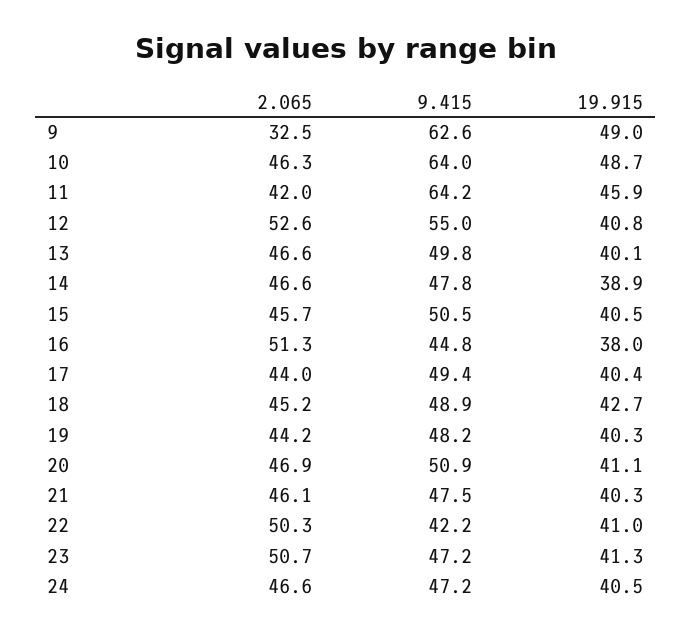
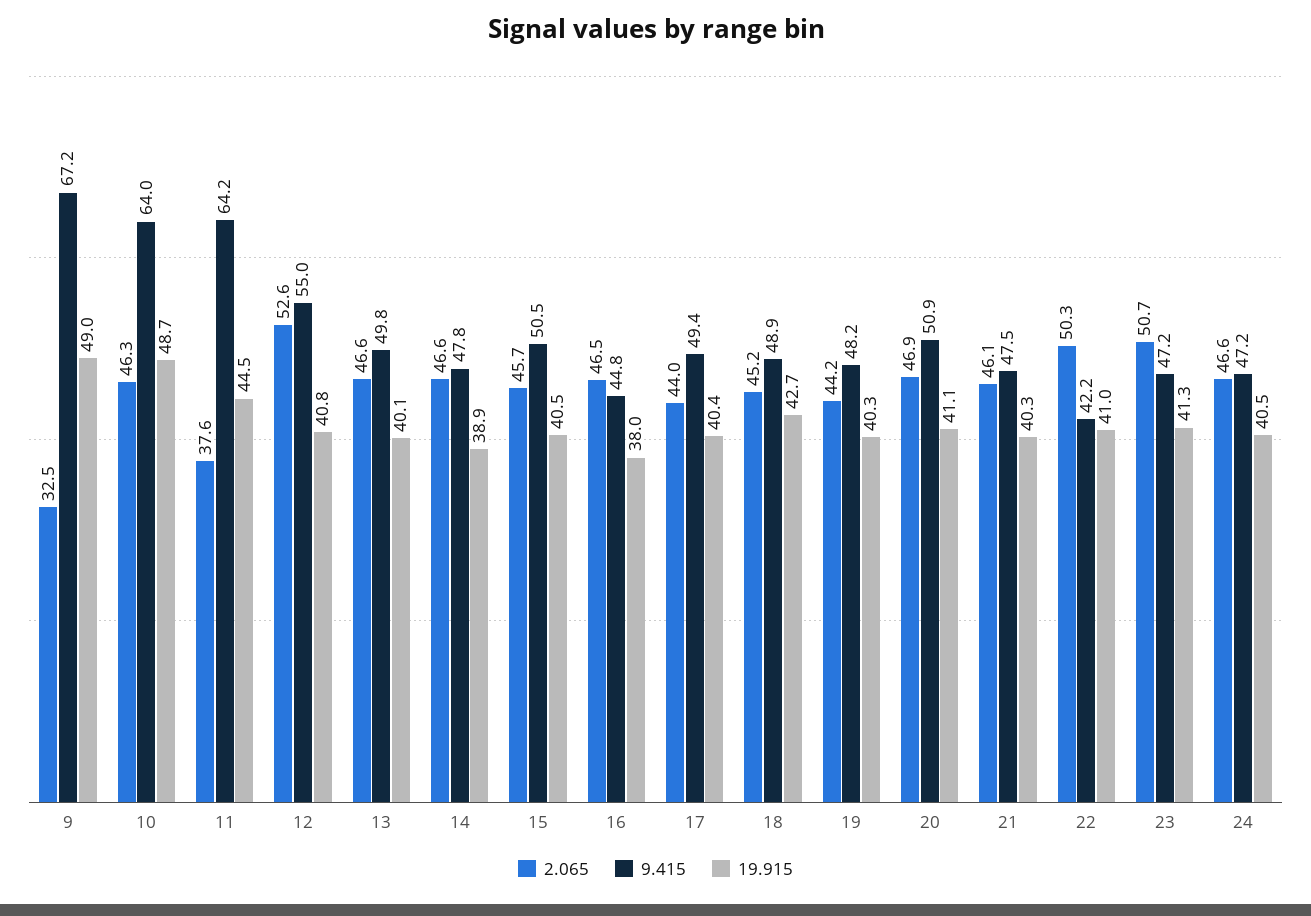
  {
    "2.065": {
      "9": 32.5,
      "10": 46.3,
-     "11": 42,
+     "11": 37.6,
      "12": 52.6,
      "13": 46.6,
      "14": 46.6,
      "15": 45.7,
-     "16": 51.3,
+     "16": 46.5,
      "17": 44,
      "18": 45.2,
      "19": 44.2,
      "20": 46.9,
      "21": 46.1,
      "22": 50.3,
      "23": 50.7,
      "24": 46.6
    },
    "9.415": {
-     "9": 62.6,
+     "9": 67.2,
      "10": 64,
      "11": 64.2,
      "12": 55,
      "13": 49.8,
      "14": 47.8,
      "15": 50.5,
      "16": 44.8,
      "17": 49.4,
      "18": 48.9,
      "19": 48.2,
      "20": 50.9,
      "21": 47.5,
      "22": 42.2,
      "23": 47.2,
      "24": 47.2
    },
    "19.915": {
      "9": 49,
      "10": 48.7,
-     "11": 45.9,
+     "11": 44.5,
      "12": 40.8,
      "13": 40.1,
      "14": 38.9,
      "15": 40.5,
      "16": 38,
      "17": 40.4,
      "18": 42.7,
      "19": 40.3,
      "20": 41.1,
      "21": 40.3,
      "22": 41,
      "23": 41.3,
      "24": 40.5
    }
  }

